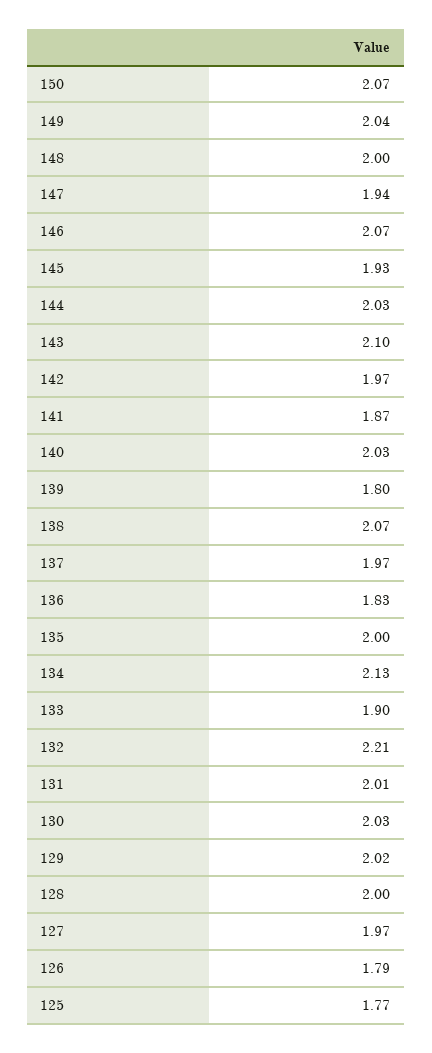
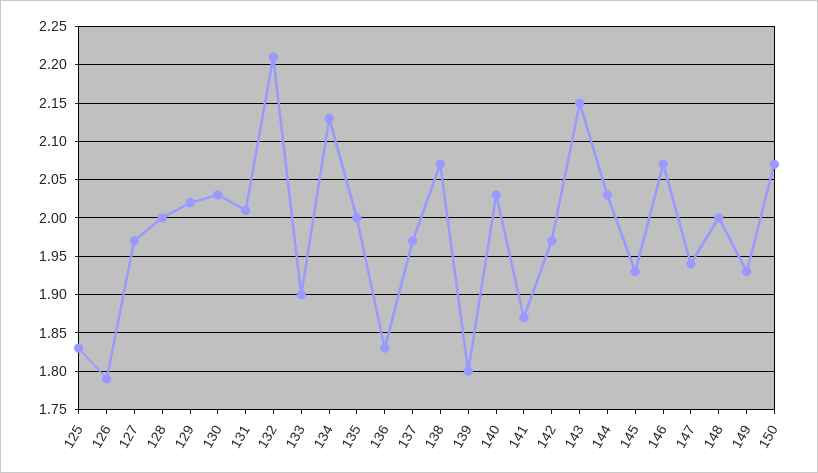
  {
    "150": 2.07,
-   "149": 2.04,
+   "149": 1.93,
    "148": 2,
    "147": 1.94,
    "146": 2.07,
    "145": 1.93,
    "144": 2.03,
-   "143": 2.1,
+   "143": 2.15,
    "142": 1.97,
    "141": 1.87,
    "140": 2.03,
    "139": 1.8,
    "138": 2.07,
    "137": 1.97,
    "136": 1.83,
    "135": 2,
    "134": 2.13,
    "133": 1.9,
    "132": 2.21,
    "131": 2.01,
    "130": 2.03,
    "129": 2.02,
    "128": 2,
    "127": 1.97,
    "126": 1.79,
-   "125": 1.77
+   "125": 1.83
  }

